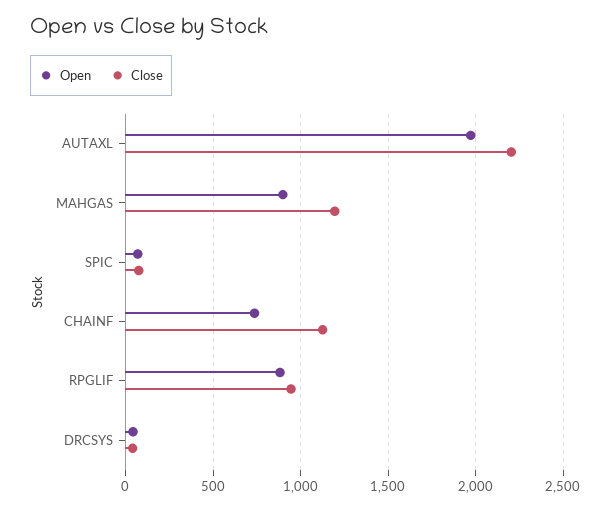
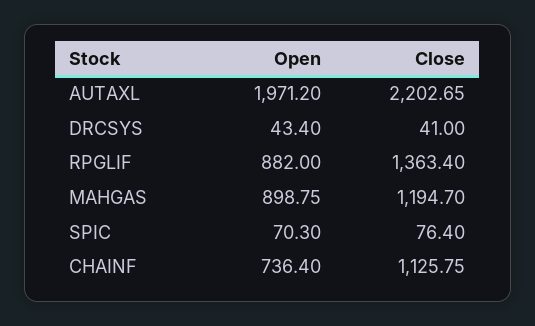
  {
    "Open": {
      "AUTAXL": 1971.2,
      "MAHGAS": 898.75,
      "SPIC": 70.3,
      "CHAINF": 736.4,
      "RPGLIF": 882,
      "DRCSYS": 43.4
    },
    "Close": {
      "AUTAXL": 2202.65,
      "MAHGAS": 1194.7,
      "SPIC": 76.4,
      "CHAINF": 1125.75,
-     "RPGLIF": 950,
+     "RPGLIF": 1363.4,
      "DRCSYS": 41
    }
  }

